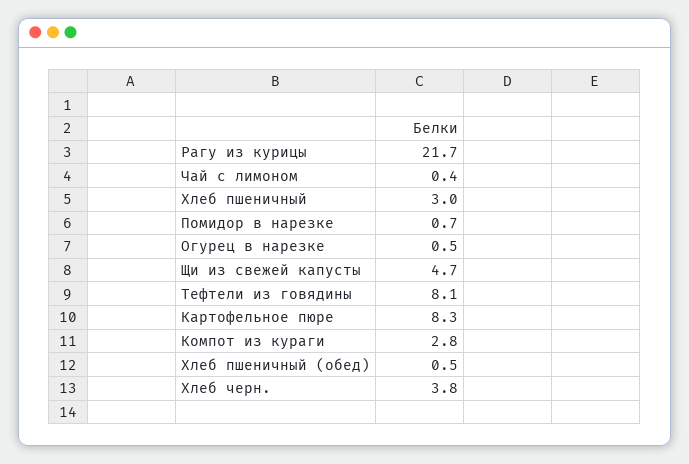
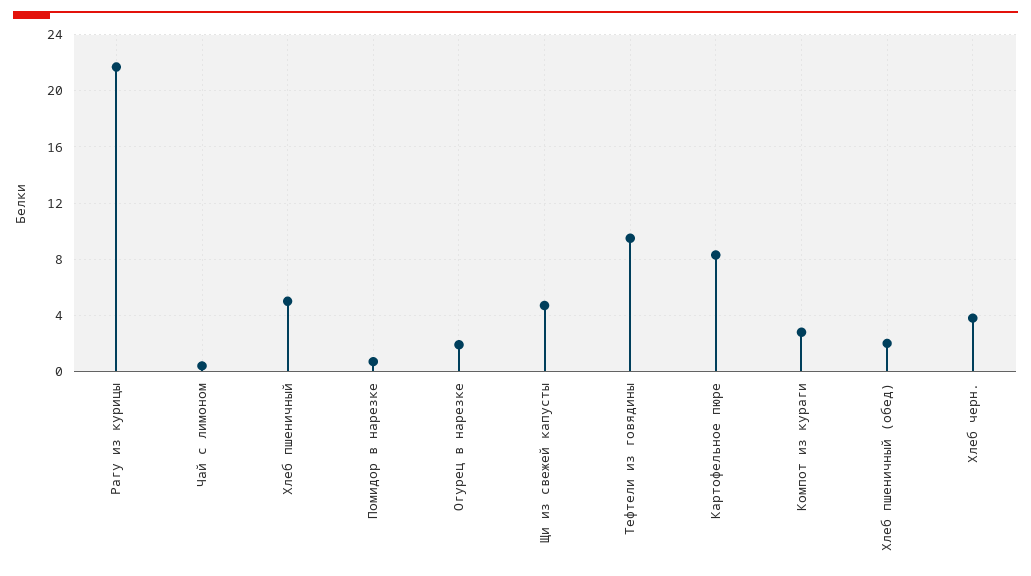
  {
    "Рагу из курицы": 21.7,
    "Чай с лимоном": 0.4,
-   "Хлеб пшеничный": 3,
+   "Хлеб пшеничный": 5,
    "Помидор в нарезке": 0.7,
-   "Огурец в нарезке": 0.5,
+   "Огурец в нарезке": 2,
    "Щи из свежей капусты": 4.7,
-   "Тефтели из говядины": 8.1,
+   "Тефтели из говядины": 9.5,
    "Картофельное пюре": 8.3,
    "Компот из кураги": 2.8,
-   "Хлеб пшеничный (обед)": 0.5,
+   "Хлеб пшеничный (обед)": 2,
    "Хлеб черн.": 3.8
  }

